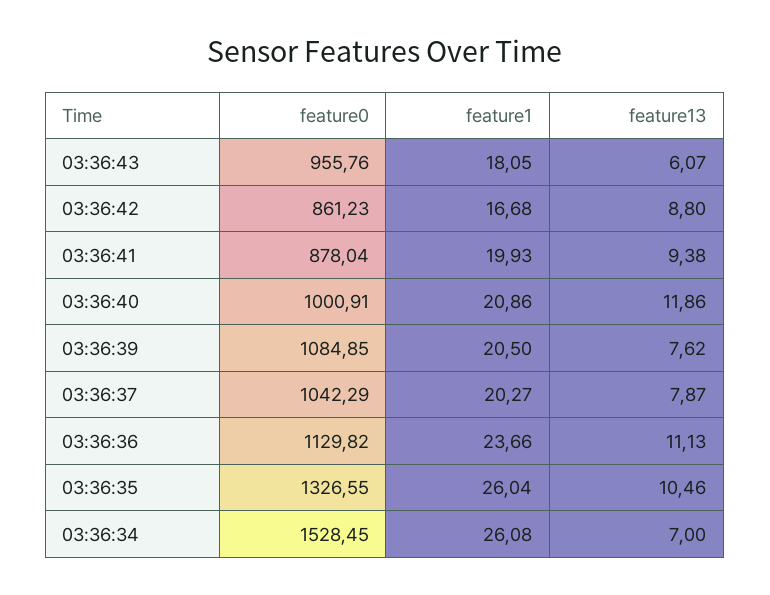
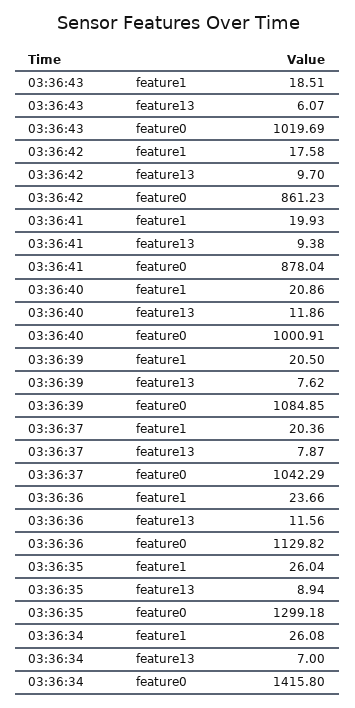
  {
    "feature0": {
-     "03:36:43": 955.76,
+     "03:36:43": 1019.69,
      "03:36:42": 861.23,
      "03:36:41": 878.04,
      "03:36:40": 1000.91,
      "03:36:39": 1084.85,
      "03:36:37": 1042.29,
      "03:36:36": 1129.82,
-     "03:36:35": 1326.55,
+     "03:36:35": 1299.18,
-     "03:36:34": 1528.45
+     "03:36:34": 1415.8
    },
    "feature1": {
-     "03:36:43": 18.05,
+     "03:36:43": 18.51,
-     "03:36:42": 16.68,
+     "03:36:42": 17.58,
      "03:36:41": 19.93,
      "03:36:40": 20.86,
      "03:36:39": 20.5,
-     "03:36:37": 20.27,
+     "03:36:37": 20.36,
      "03:36:36": 23.66,
      "03:36:35": 26.04,
      "03:36:34": 26.08
    },
    "feature13": {
      "03:36:43": 6.07,
-     "03:36:42": 8.8,
+     "03:36:42": 9.7,
      "03:36:41": 9.38,
      "03:36:40": 11.86,
      "03:36:39": 7.62,
      "03:36:37": 7.87,
-     "03:36:36": 11.13,
+     "03:36:36": 11.56,
-     "03:36:35": 10.46,
+     "03:36:35": 8.94,
      "03:36:34": 7
    }
  }

